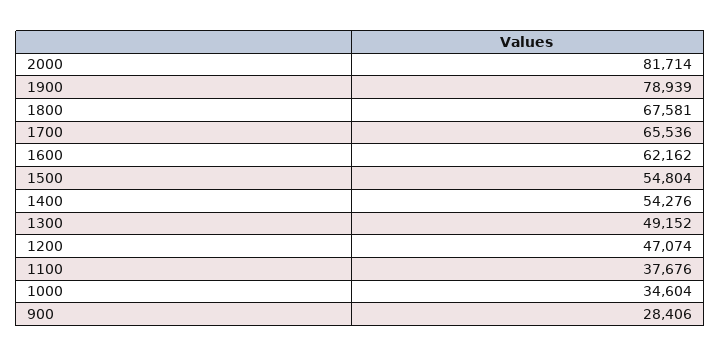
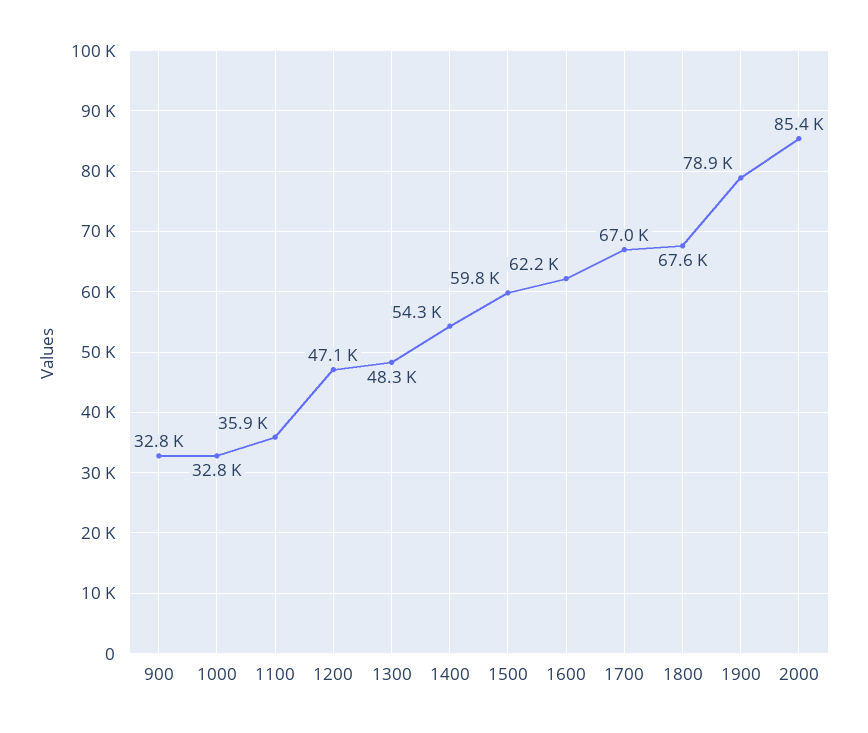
  {
-   "2000": 81714,
+   "2000": 85400,
    "1900": 78939,
    "1800": 67581,
-   "1700": 65536,
+   "1700": 67000,
    "1600": 62162,
-   "1500": 54804,
+   "1500": 59800,
    "1400": 54276,
-   "1300": 49152,
+   "1300": 48300,
    "1200": 47074,
-   "1100": 37676,
+   "1100": 35900,
-   "1000": 34604,
+   "1000": 32800,
-   "900": 28406
+   "900": 32800
  }

